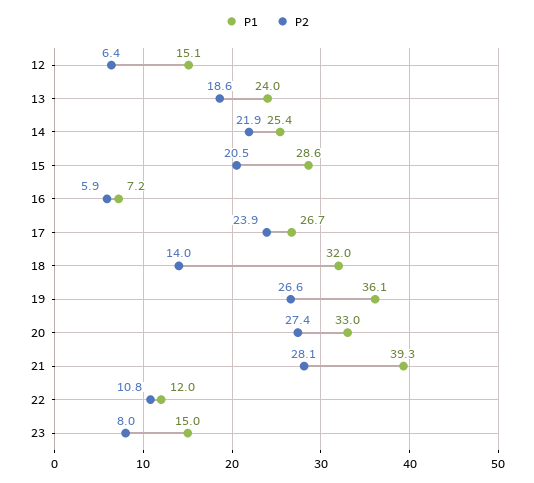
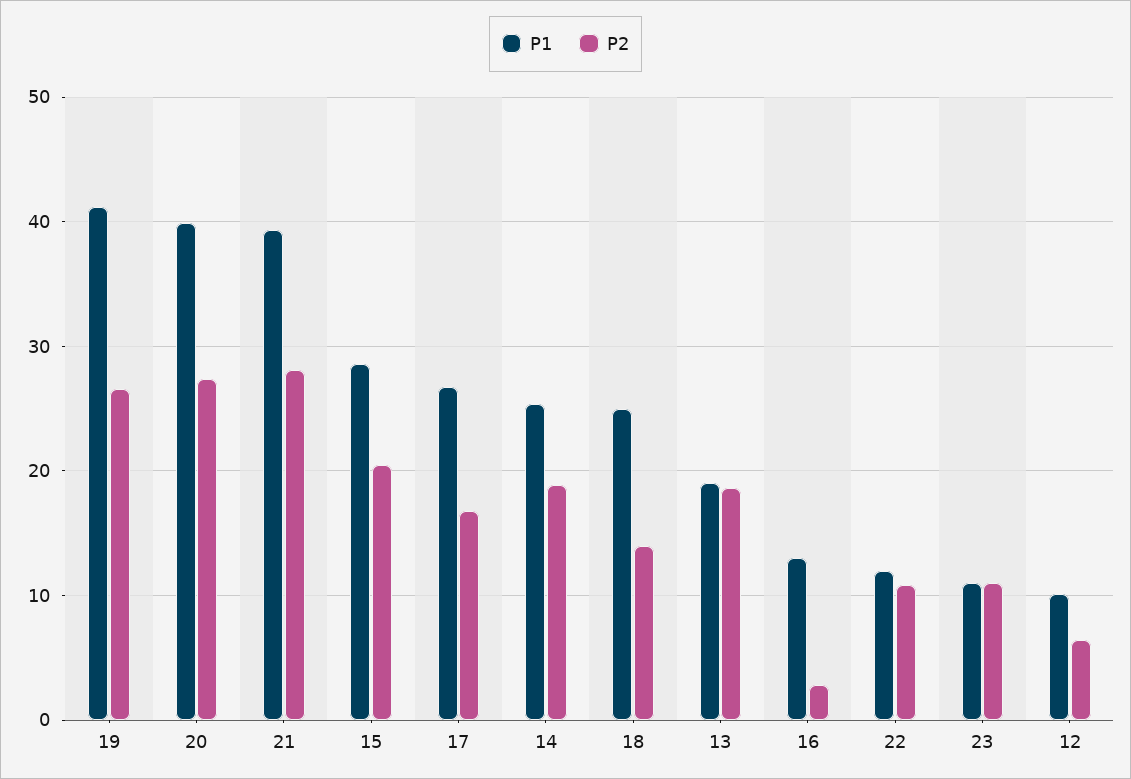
  {
    "P1": {
-     "12": 15.1,
+     "12": 10,
-     "13": 24,
+     "13": 19,
      "14": 25.4,
      "15": 28.6,
-     "16": 7.2,
+     "16": 13,
      "17": 26.7,
-     "18": 32,
+     "18": 25,
-     "19": 36.1,
+     "19": 41,
-     "20": 33,
+     "20": 40,
      "21": 39.3,
      "22": 12,
-     "23": 15
+     "23": 11
    },
    "P2": {
      "12": 6.4,
      "13": 18.6,
-     "14": 21.9,
+     "14": 19,
      "15": 20.5,
-     "16": 5.9,
+     "16": 3,
-     "17": 23.9,
+     "17": 17,
      "18": 14,
      "19": 26.6,
      "20": 27.4,
      "21": 28.1,
      "22": 10.8,
-     "23": 8
+     "23": 11
    }
  }

